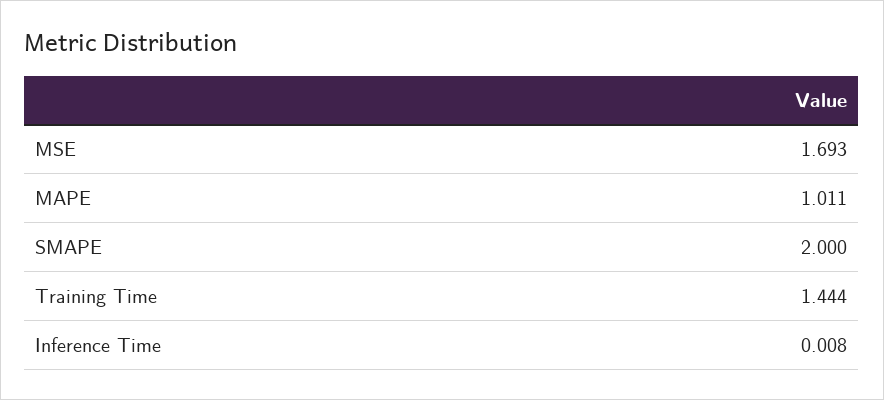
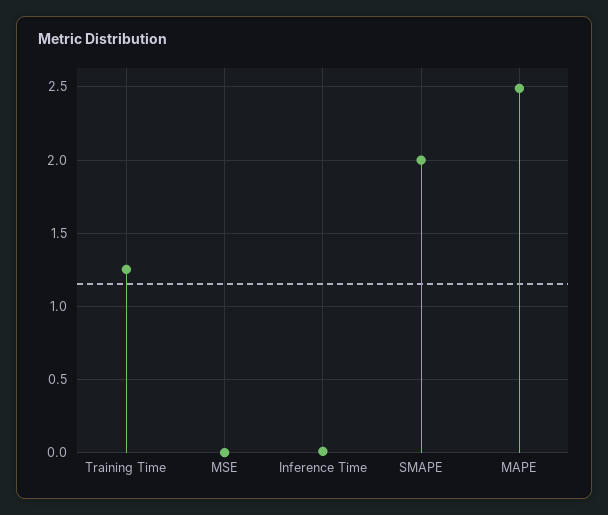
  {
-   "MSE": 1.693,
+   "MSE": 0,
-   "MAPE": 1.011,
+   "MAPE": 2.5,
    "SMAPE": 2,
-   "Training Time": 1.444,
+   "Training Time": 1.25,
    "Inference Time": 0.008
  }

